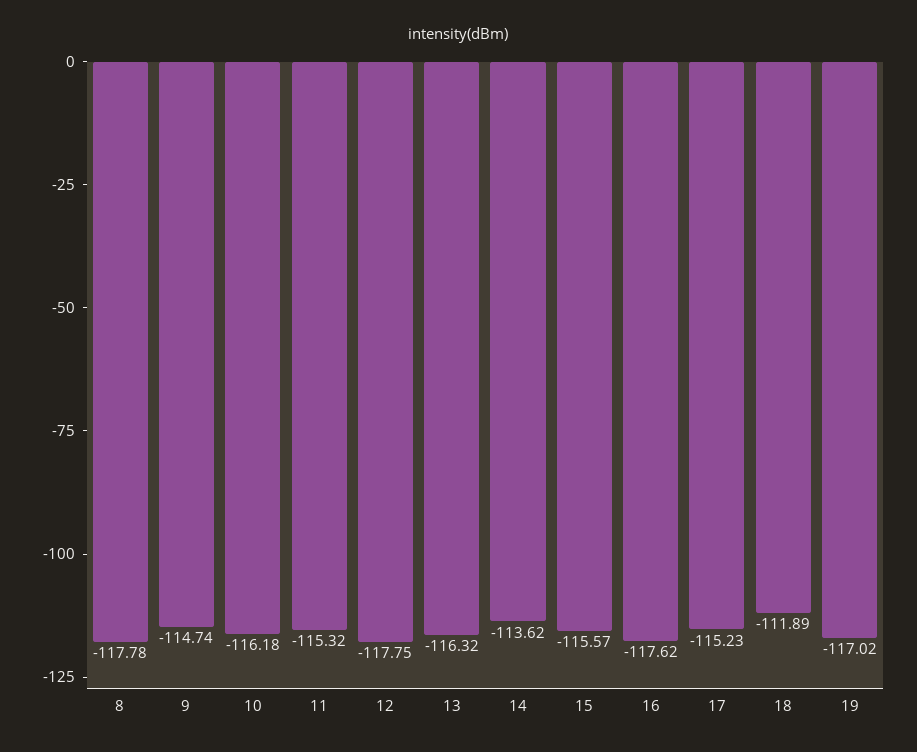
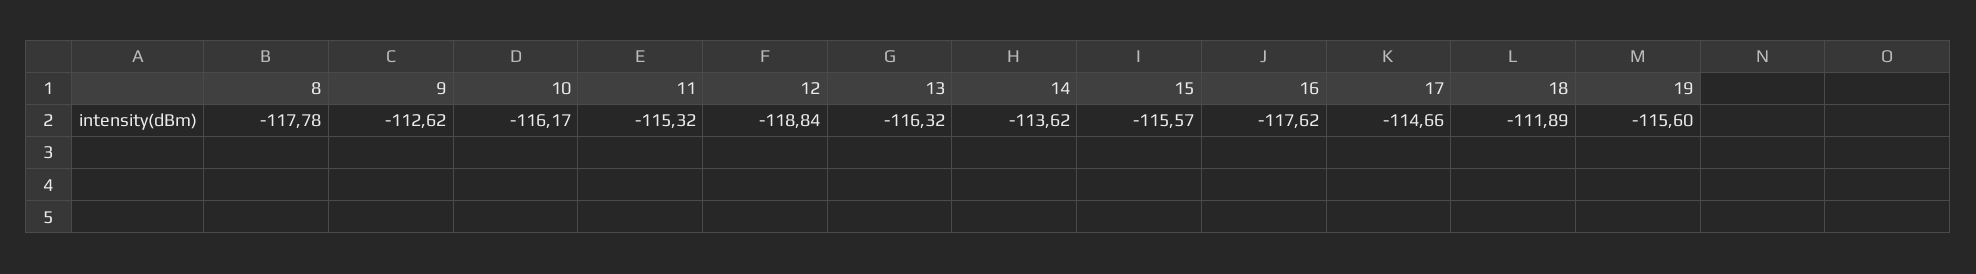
  {
    "8": -117.78,
-   "9": -114.74,
+   "9": -112.62,
-   "10": -116.18,
+   "10": -116.17,
    "11": -115.32,
-   "12": -117.75,
+   "12": -118.84,
    "13": -116.32,
    "14": -113.62,
    "15": -115.57,
    "16": -117.62,
-   "17": -115.23,
+   "17": -114.66,
    "18": -111.89,
-   "19": -117.02
+   "19": -115.6
  }

